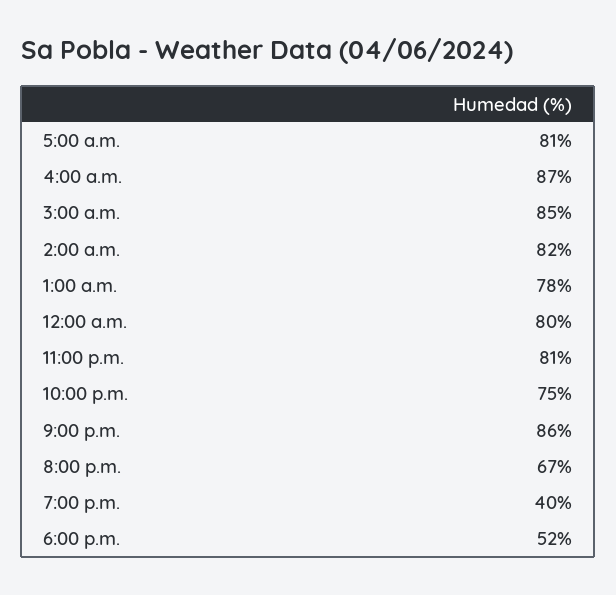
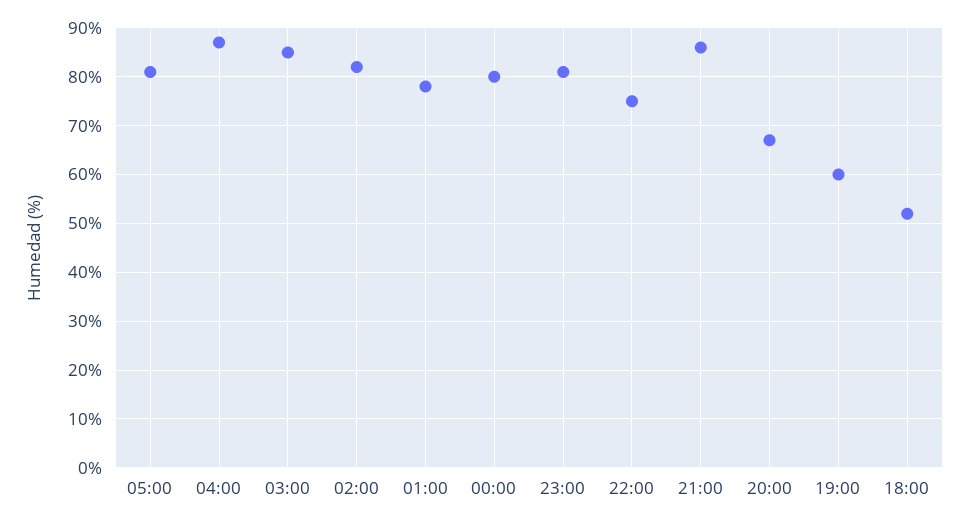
  {
    "5:00 a.m.": 81,
    "4:00 a.m.": 87,
    "3:00 a.m.": 85,
    "2:00 a.m.": 82,
    "1:00 a.m.": 78,
    "12:00 a.m.": 80,
    "11:00 p.m.": 81,
    "10:00 p.m.": 75,
    "9:00 p.m.": 86,
    "8:00 p.m.": 67,
-   "7:00 p.m.": 40,
+   "7:00 p.m.": 60,
    "6:00 p.m.": 52
  }

